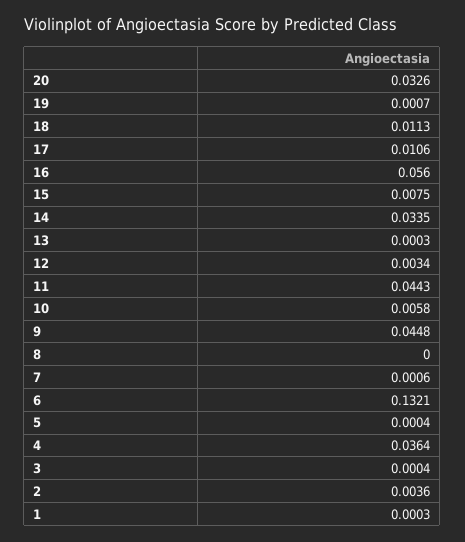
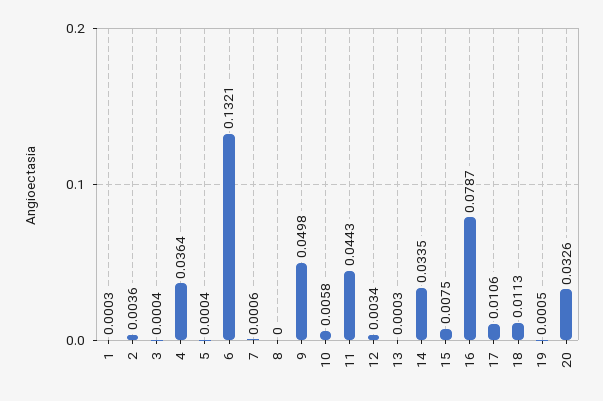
  {
    "20": 0.0326,
-   "19": 0.0007,
+   "19": 0.0005,
    "18": 0.0113,
    "17": 0.0106,
-   "16": 0.056,
+   "16": 0.0787,
    "15": 0.0075,
    "14": 0.0335,
    "13": 0.0003,
    "12": 0.0034,
    "11": 0.0443,
    "10": 0.0058,
-   "9": 0.0448,
+   "9": 0.0498,
    "8": 0,
    "7": 0.0006,
    "6": 0.1321,
    "5": 0.0004,
    "4": 0.0364,
    "3": 0.0004,
    "2": 0.0036,
    "1": 0.0003
  }

